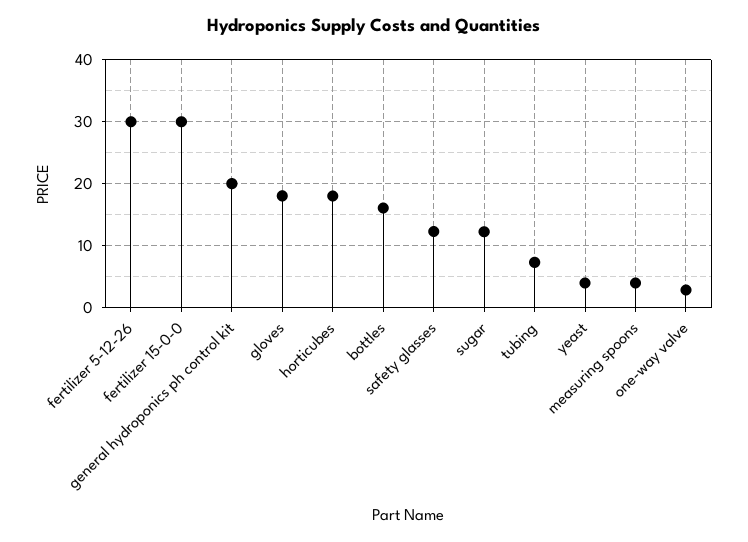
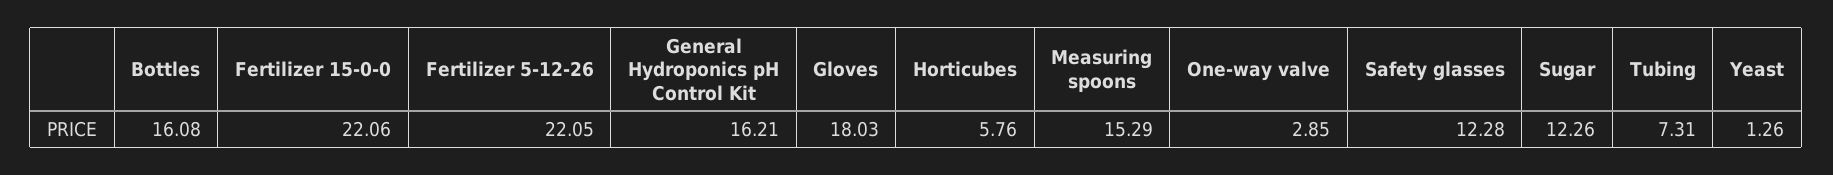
  {
-   "fertilizer 5-12-26": 30,
+   "fertilizer 5-12-26": 22.05,
-   "fertilizer 15-0-0": 30,
+   "fertilizer 15-0-0": 22.06,
-   "general hydroponics ph control kit": 20,
+   "general hydroponics ph control kit": 16.21,
    "gloves": 18.03,
-   "horticubes": 18,
+   "horticubes": 5.76,
    "bottles": 16.08,
    "safety glasses": 12.28,
    "sugar": 12.26,
    "tubing": 7.31,
-   "yeast": 4,
+   "yeast": 1.26,
-   "measuring spoons": 4,
+   "measuring spoons": 15.29,
    "one-way valve": 2.85
  }

